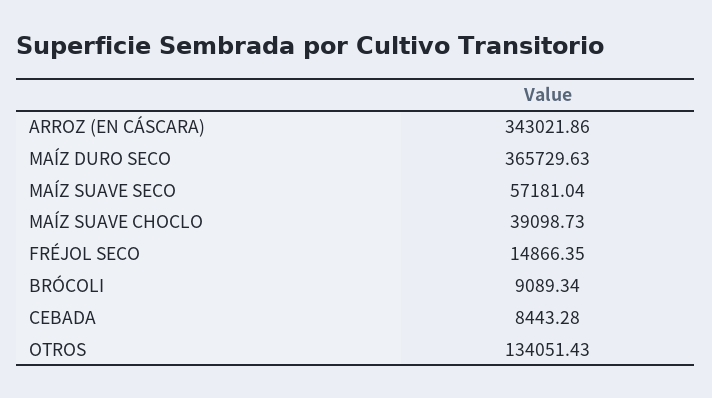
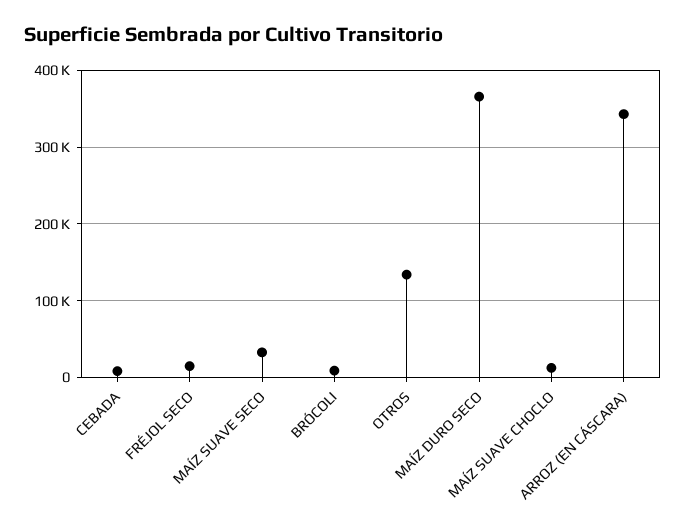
  {
    "ARROZ (EN CÁSCARA)": 343021.86,
    "MAÍZ DURO SECO": 365729.63,
-   "MAÍZ SUAVE SECO": 57181.04,
+   "MAÍZ SUAVE SECO": 30000,
-   "MAÍZ SUAVE CHOCLO": 39098.73,
+   "MAÍZ SUAVE CHOCLO": 10000,
    "FRÉJOL SECO": 14866.35,
    "BRÓCOLI": 9089.34,
    "CEBADA": 8443.28,
    "OTROS": 134051.43
  }

